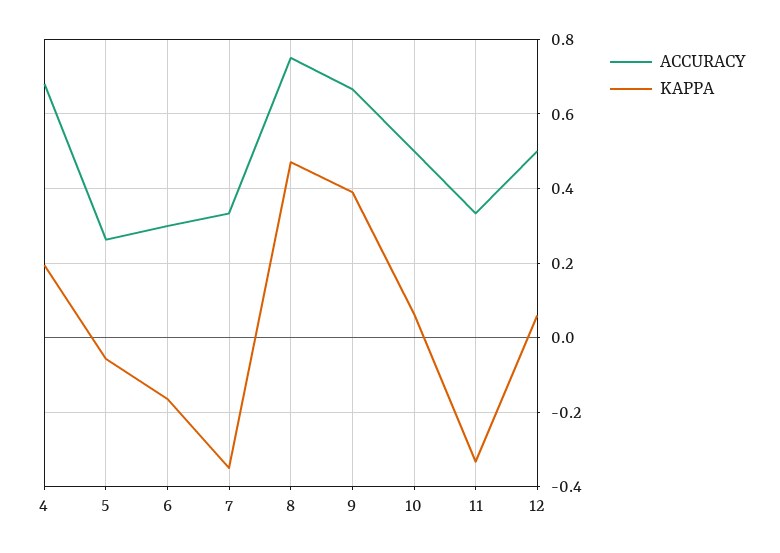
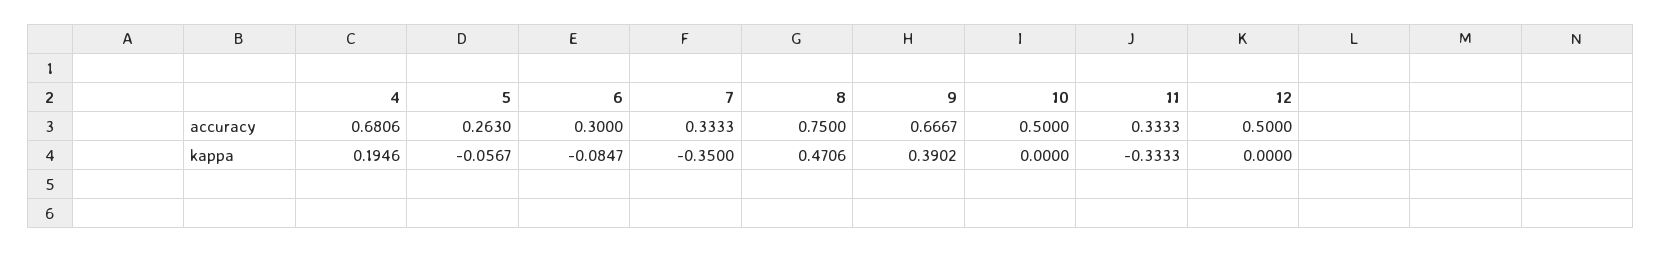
  {
    "ACCURACY": {
      "4": 0.6806,
      "5": 0.263,
      "6": 0.3,
      "7": 0.3333,
      "8": 0.75,
      "9": 0.6667,
      "10": 0.5,
      "11": 0.3333,
      "12": 0.5
    },
    "KAPPA": {
      "4": 0.1946,
      "5": -0.0567,
-     "6": -0.16,
+     "6": -0.0847,
      "7": -0.35,
      "8": 0.4706,
      "9": 0.3902,
-     "10": 0.06,
+     "10": 0,
      "11": -0.3333,
-     "12": 0.06
+     "12": 0
    }
  }

